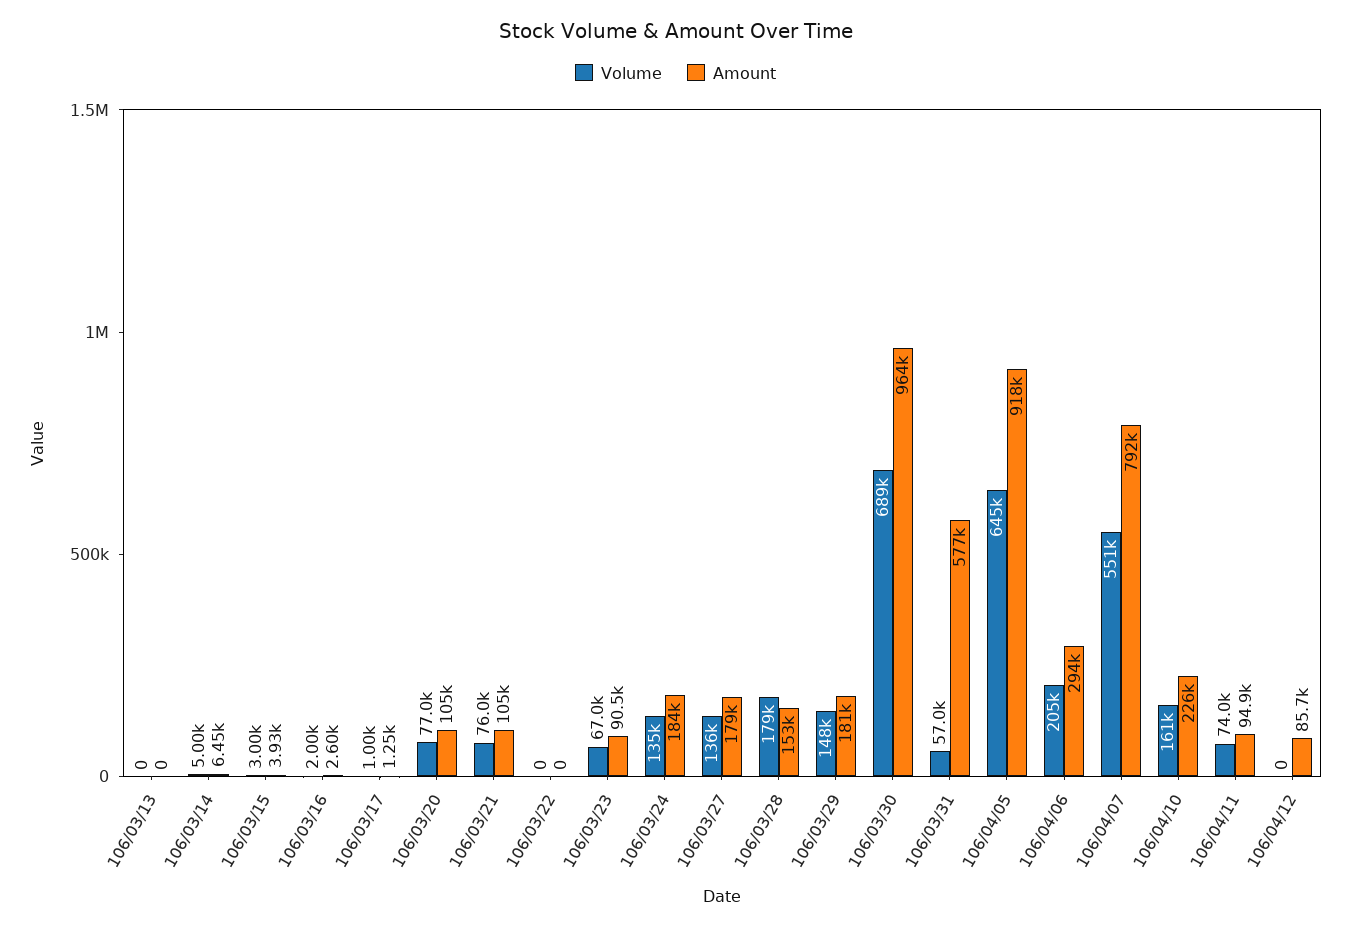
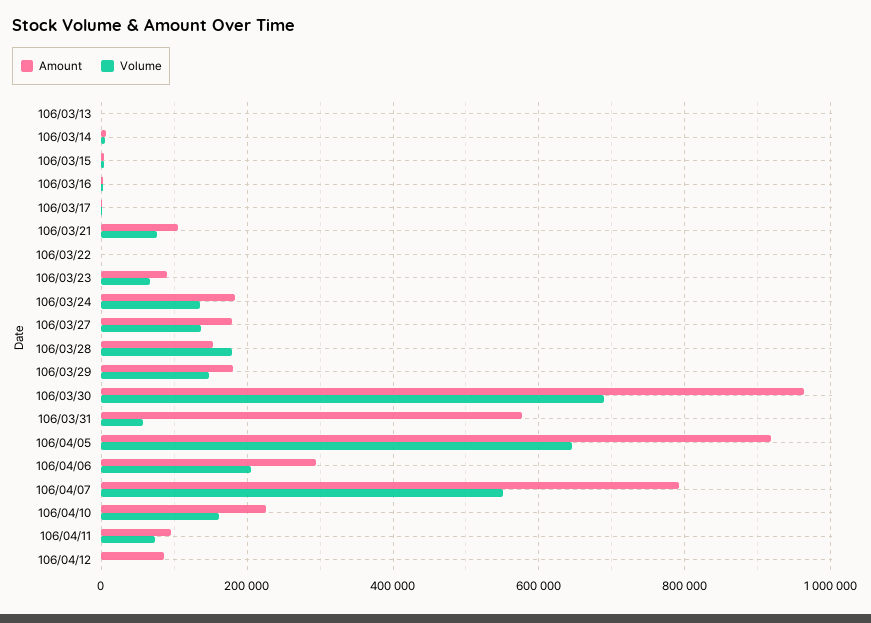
  {
    "Volume": {
      "106/03/13": 0,
      "106/03/14": 5000,
      "106/03/15": 3000,
      "106/03/16": 2000,
      "106/03/17": 1000,
-     "106/03/20": 77000,
      "106/03/21": 76000,
      "106/03/22": 0,
      "106/03/23": 67000,
      "106/03/24": 135000,
      "106/03/27": 136000,
      "106/03/28": 179000,
      "106/03/29": 148000,
      "106/03/30": 689000,
      "106/03/31": 57000,
      "106/04/05": 645000,
      "106/04/06": 205000,
      "106/04/07": 551000,
      "106/04/10": 161000,
      "106/04/11": 74000,
      "106/04/12": 0
    },
    "Amount": {
      "106/03/13": 0,
      "106/03/14": 6450,
      "106/03/15": 3930,
      "106/03/16": 2600,
      "106/03/17": 1250,
-     "106/03/20": 105000,
      "106/03/21": 105000,
      "106/03/22": 0,
      "106/03/23": 90500,
      "106/03/24": 184000,
      "106/03/27": 179000,
      "106/03/28": 153000,
      "106/03/29": 181000,
      "106/03/30": 964000,
      "106/03/31": 577000,
      "106/04/05": 918000,
      "106/04/06": 294000,
      "106/04/07": 792000,
      "106/04/10": 226000,
      "106/04/11": 94900,
      "106/04/12": 85700
    }
  }

